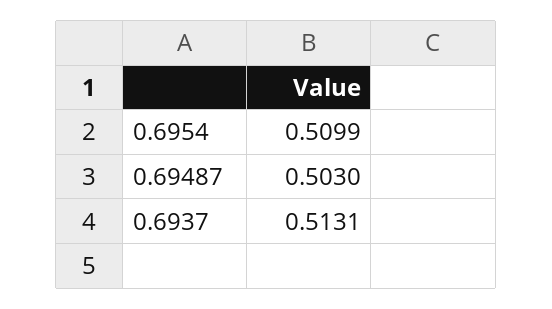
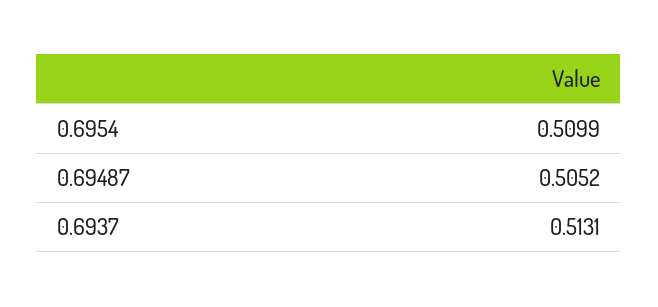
  {
    "0.6954": 0.5099,
-   "0.69487": 0.503,
+   "0.69487": 0.5052,
    "0.6937": 0.5131
  }

